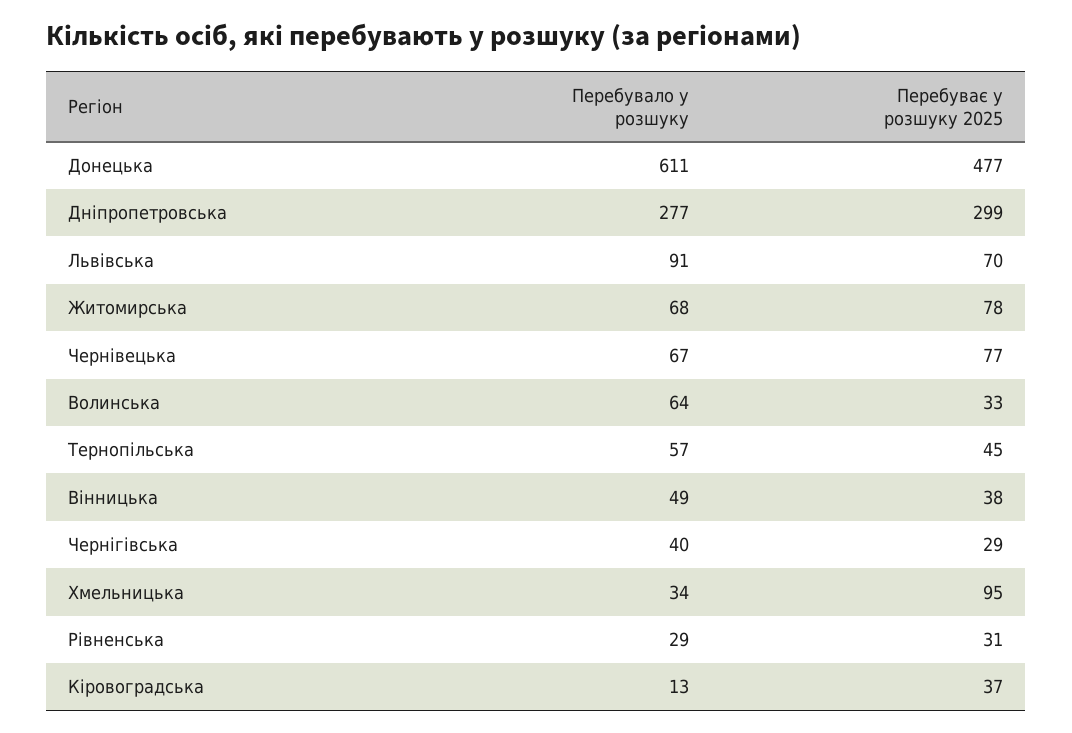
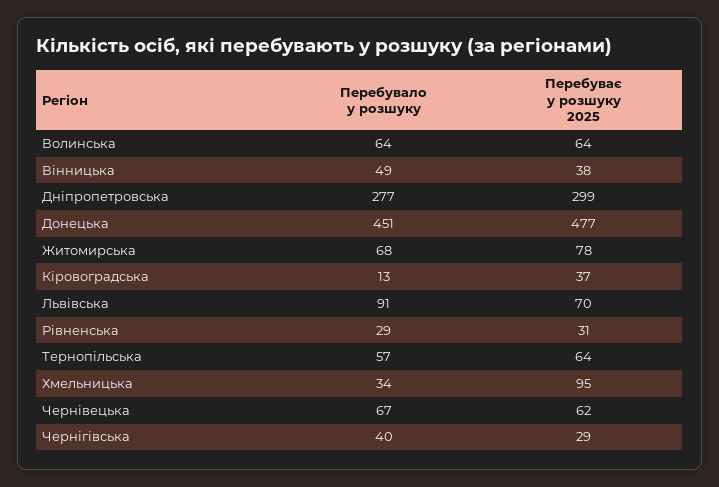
  {
    "Перебувало у розшуку": {
-     "Донецька": 611,
+     "Донецька": 451,
      "Дніпропетровська": 277,
      "Львівська": 91,
      "Житомирська": 68,
      "Чернівецька": 67,
      "Волинська": 64,
      "Тернопільська": 57,
      "Вінницька": 49,
      "Чернігівська": 40,
      "Хмельницька": 34,
      "Рівненська": 29,
      "Кіровоградська": 13
    },
    "Перебуває у розшуку 2025": {
      "Донецька": 477,
      "Дніпропетровська": 299,
      "Львівська": 70,
      "Житомирська": 78,
-     "Чернівецька": 77,
+     "Чернівецька": 62,
-     "Волинська": 33,
+     "Волинська": 64,
-     "Тернопільська": 45,
+     "Тернопільська": 64,
      "Вінницька": 38,
      "Чернігівська": 29,
      "Хмельницька": 95,
      "Рівненська": 31,
      "Кіровоградська": 37
    }
  }

